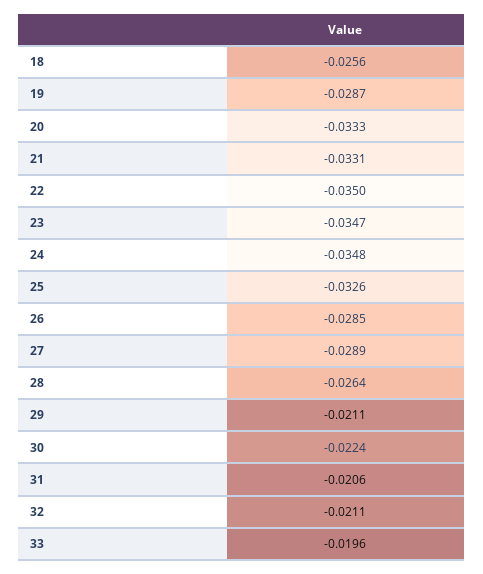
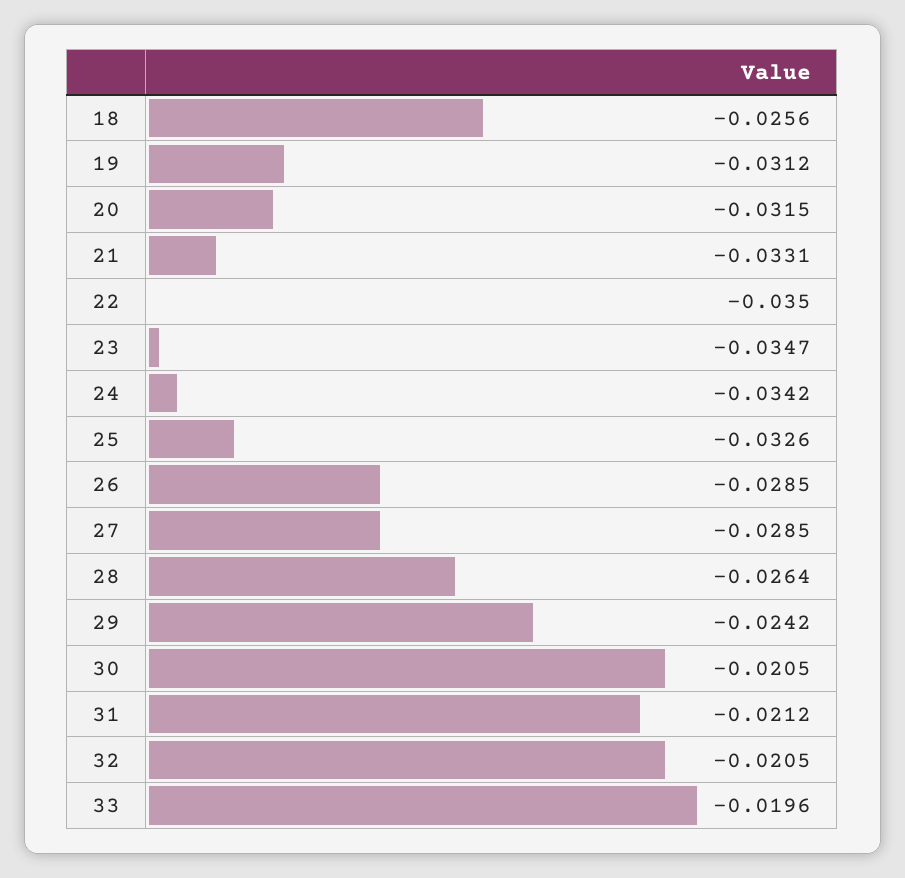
  {
    "18": -0.0256,
-   "19": -0.0287,
+   "19": -0.0312,
-   "20": -0.0333,
+   "20": -0.0315,
    "21": -0.0331,
    "22": -0.035,
    "23": -0.0347,
-   "24": -0.0348,
+   "24": -0.0342,
    "25": -0.0326,
    "26": -0.0285,
-   "27": -0.0289,
+   "27": -0.0285,
    "28": -0.0264,
-   "29": -0.0211,
+   "29": -0.0242,
-   "30": -0.0224,
+   "30": -0.0205,
-   "31": -0.0206,
+   "31": -0.0212,
-   "32": -0.0211,
+   "32": -0.0205,
    "33": -0.0196
  }

